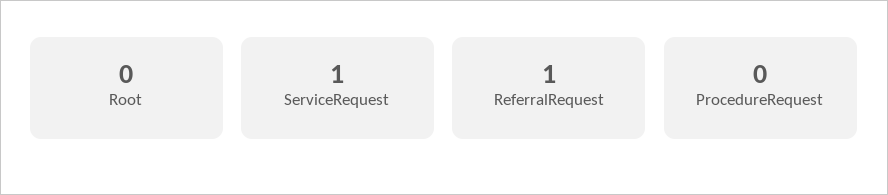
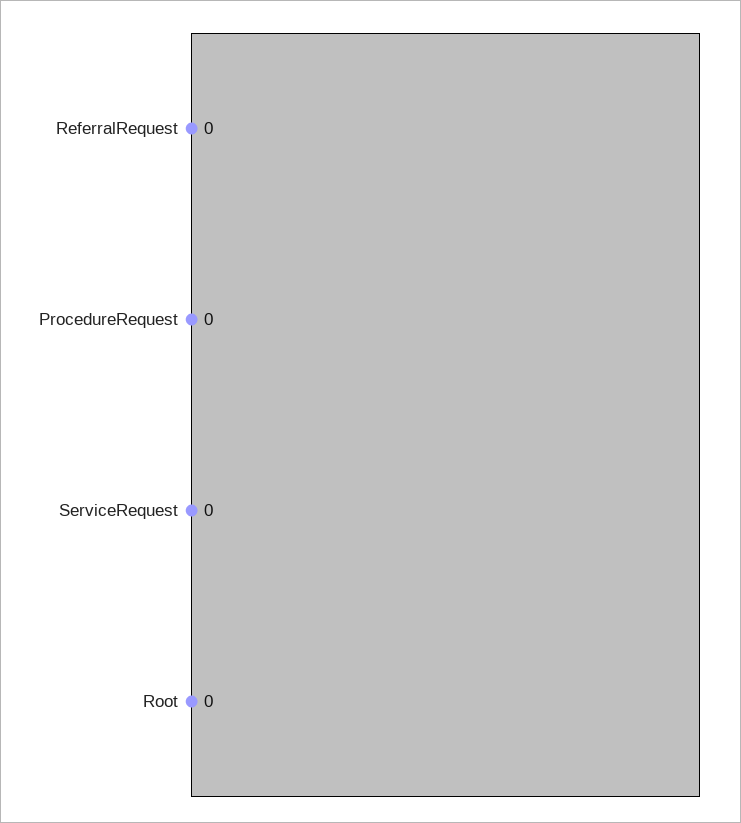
  {
    "Root": 0,
-   "ServiceRequest": 1,
+   "ServiceRequest": 0,
-   "ReferralRequest": 1,
+   "ReferralRequest": 0,
    "ProcedureRequest": 0
  }

